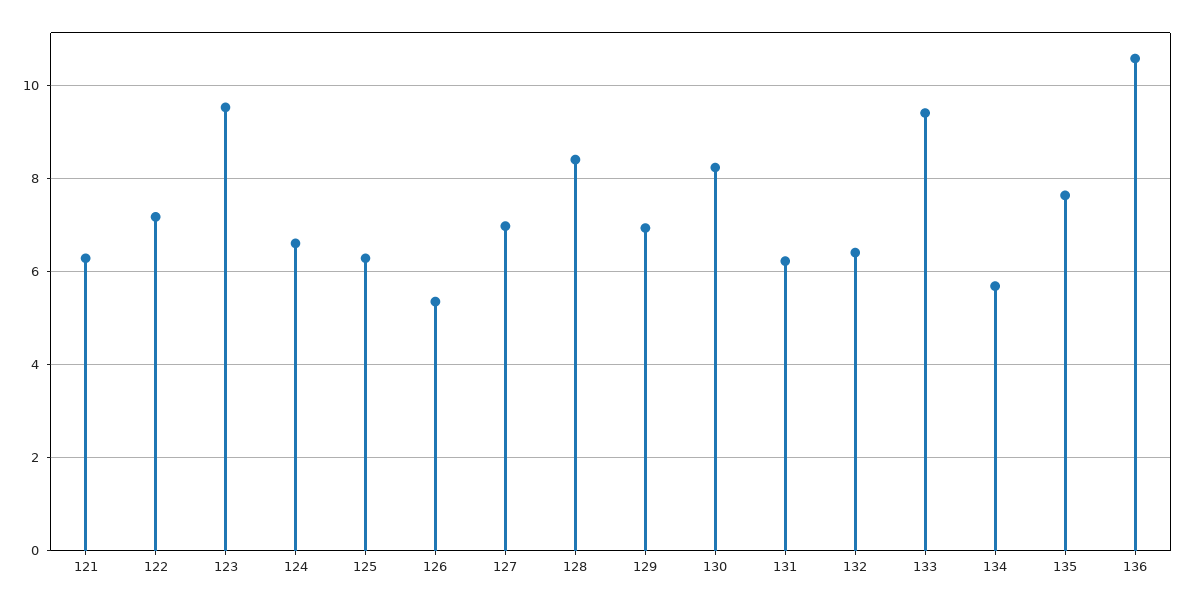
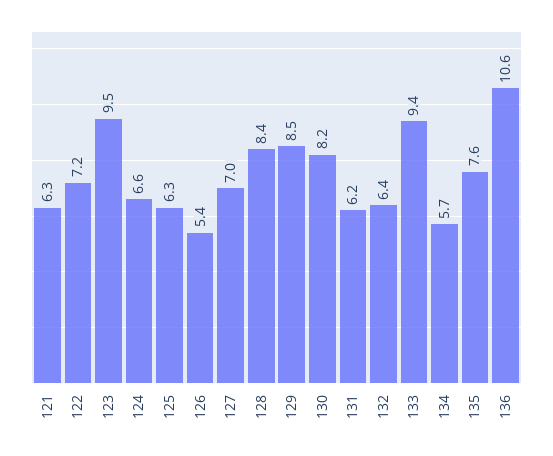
  {
    "121": 6.3,
    "122": 7.2,
    "123": 9.5,
    "124": 6.6,
    "125": 6.3,
    "126": 5.4,
    "127": 7,
    "128": 8.4,
-   "129": 7,
+   "129": 8.5,
    "130": 8.2,
    "131": 6.2,
    "132": 6.4,
    "133": 9.4,
    "134": 5.7,
    "135": 7.6,
    "136": 10.6
  }

